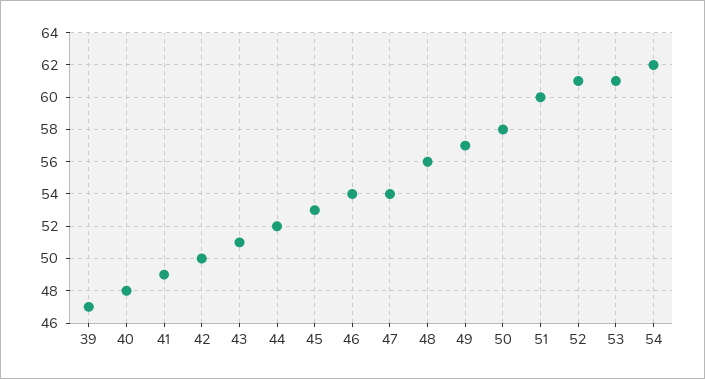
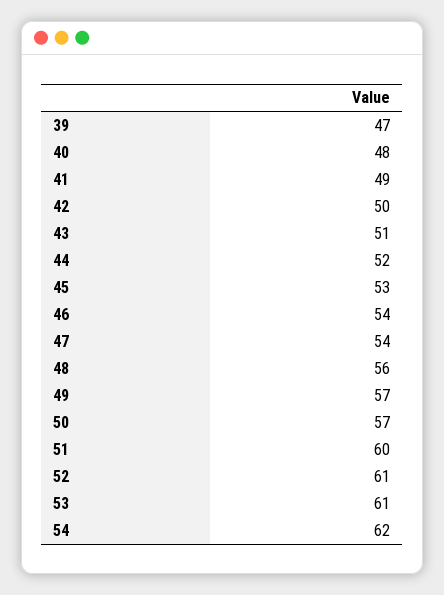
  {
    "39": 47,
    "40": 48,
    "41": 49,
    "42": 50,
    "43": 51,
    "44": 52,
    "45": 53,
    "46": 54,
    "47": 54,
    "48": 56,
    "49": 57,
-   "50": 58,
+   "50": 57,
    "51": 60,
    "52": 61,
    "53": 61,
    "54": 62
  }

